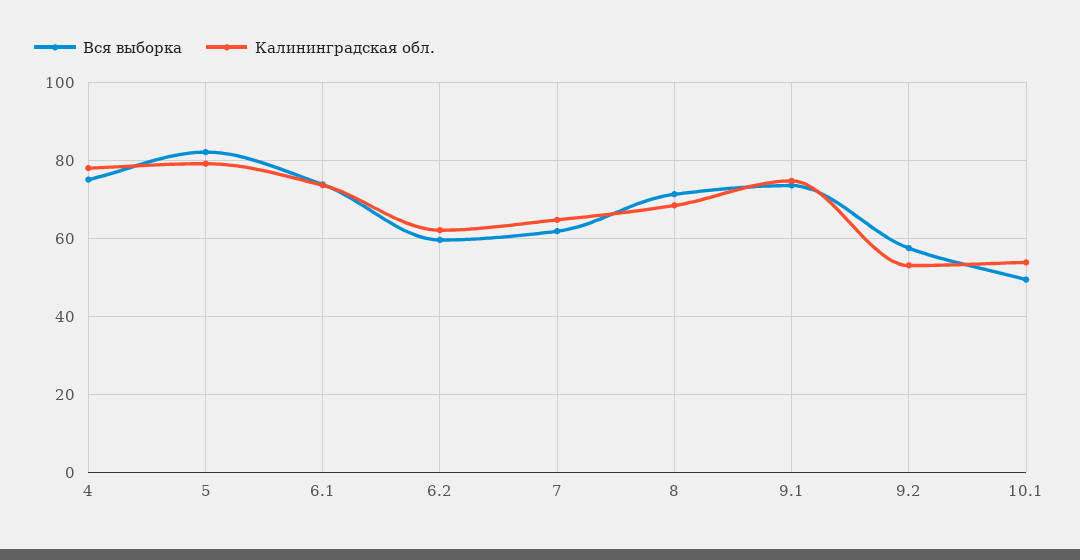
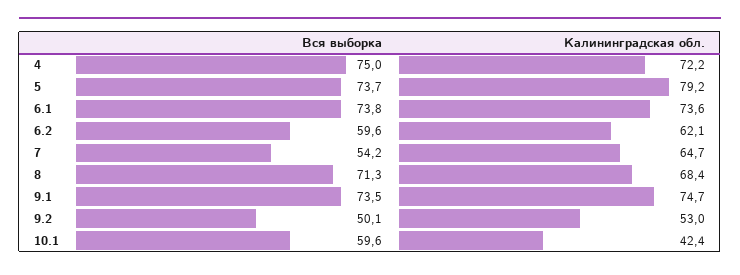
  {
    "Вся выборка": {
      "4": 75,
-     "5": 82,
+     "5": 73.7,
      "6.1": 73.8,
      "6.2": 59.6,
-     "7": 62,
+     "7": 54.2,
      "8": 71.3,
      "9.1": 73.5,
-     "9.2": 58,
+     "9.2": 50.1,
-     "10.1": 50
+     "10.1": 59.6
    },
    "Калининградская обл.": {
-     "4": 78,
+     "4": 72.2,
      "5": 79.2,
      "6.1": 73.6,
      "6.2": 62.1,
      "7": 64.7,
      "8": 68.4,
      "9.1": 74.7,
      "9.2": 53,
-     "10.1": 54
+     "10.1": 42.4
    }
  }

